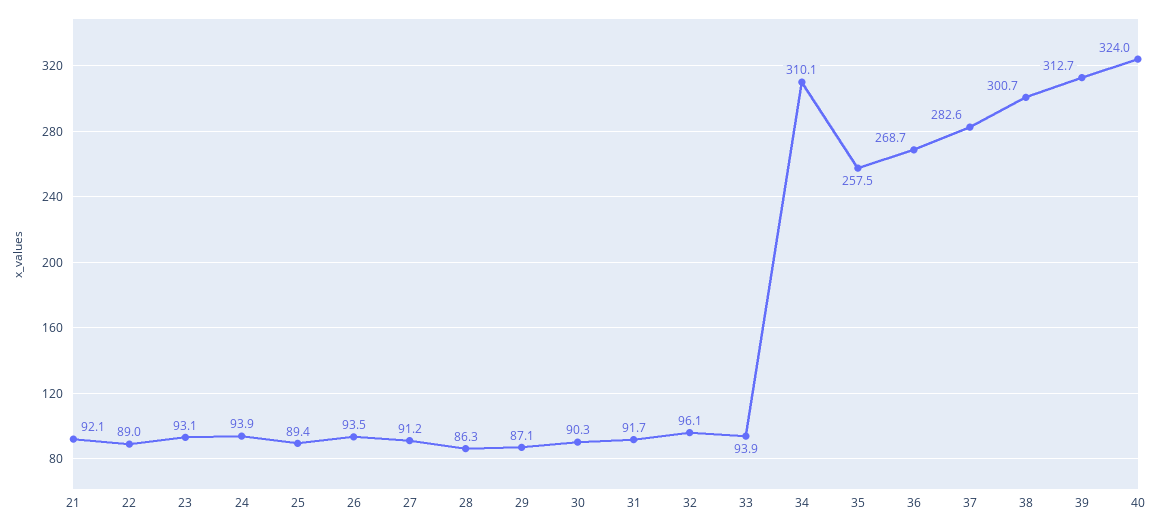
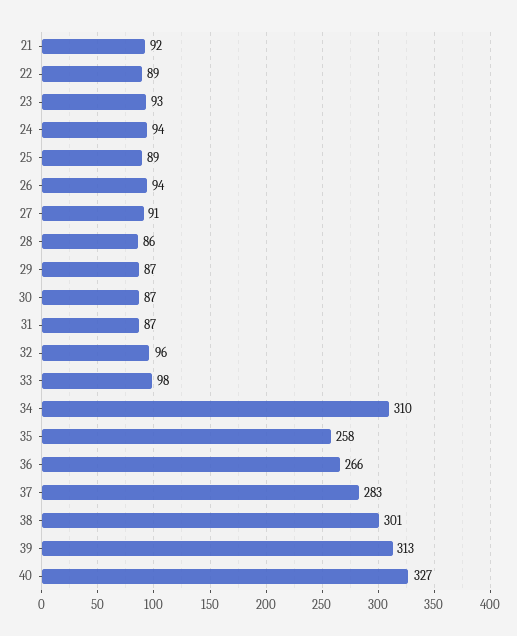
  {
    "21": 92.1,
    "22": 89,
    "23": 93.1,
    "24": 93.9,
    "25": 89.4,
    "26": 93.5,
    "27": 91.2,
    "28": 86.3,
    "29": 87.1,
-   "30": 90.3,
+   "30": 87,
-   "31": 91.7,
+   "31": 87,
    "32": 96.1,
-   "33": 93.9,
+   "33": 98,
    "34": 310.1,
    "35": 257.5,
-   "36": 268.7,
+   "36": 266,
    "37": 282.6,
    "38": 300.7,
    "39": 312.7,
-   "40": 324
+   "40": 327
  }

